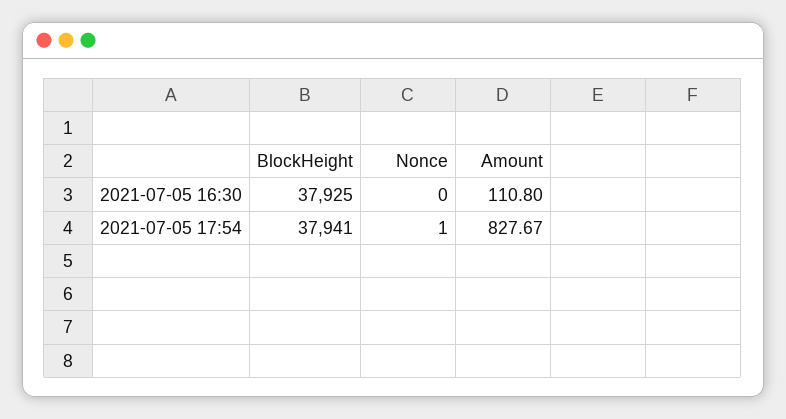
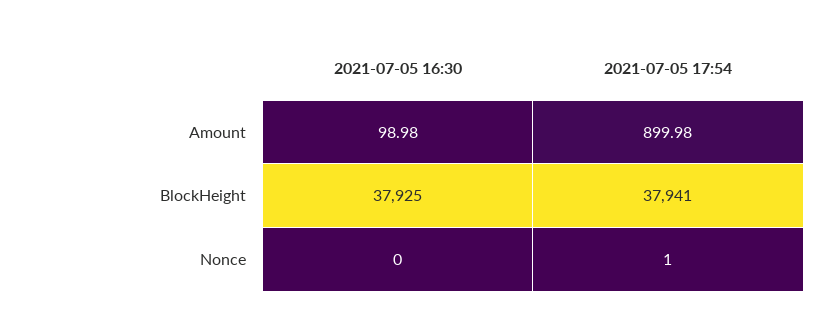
  {
    "BlockHeight": {
      "2021-07-05 16:30": 37925,
      "2021-07-05 17:54": 37941
    },
    "Nonce": {
      "2021-07-05 16:30": 0,
      "2021-07-05 17:54": 1
    },
    "Amount": {
-     "2021-07-05 16:30": 110.8,
+     "2021-07-05 16:30": 98.98,
-     "2021-07-05 17:54": 827.67
+     "2021-07-05 17:54": 899.98
    }
  }

